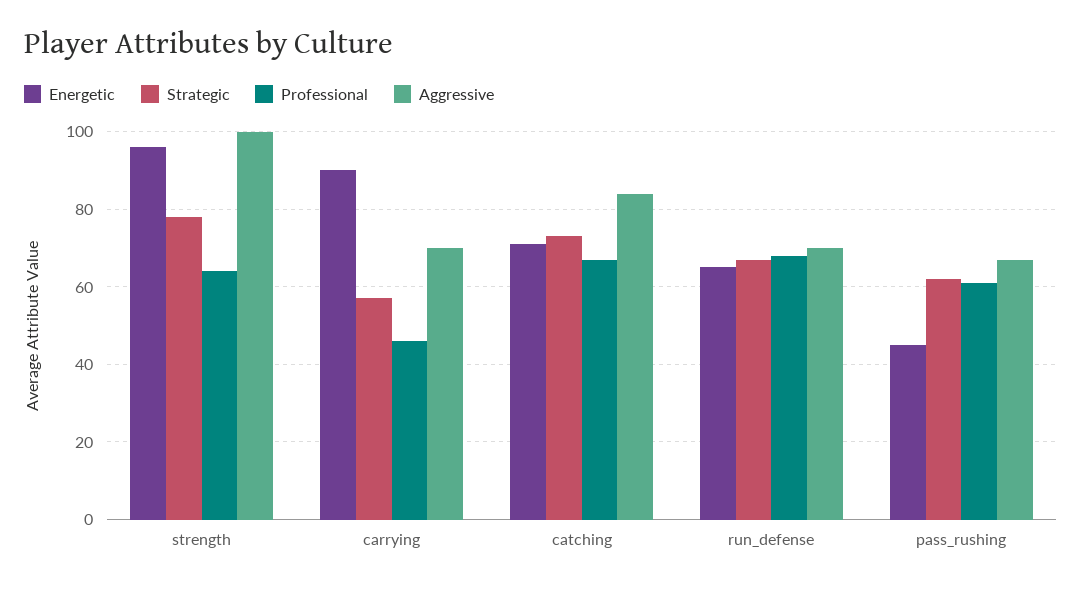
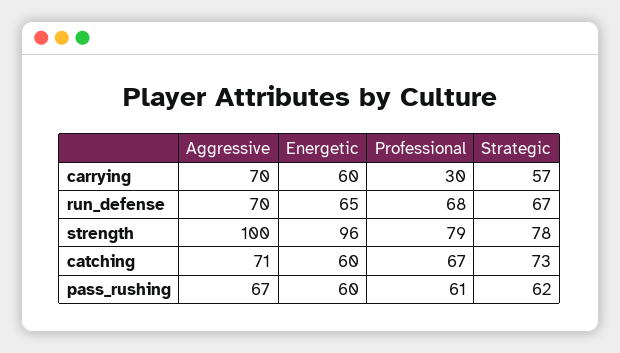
  {
    "Energetic": {
      "strength": 96,
-     "carrying": 90,
+     "carrying": 60,
-     "catching": 70,
+     "catching": 60,
      "run_defense": 65,
-     "pass_rushing": 45
+     "pass_rushing": 60
    },
    "Strategic": {
      "strength": 78,
      "carrying": 57,
      "catching": 73,
      "run_defense": 67,
      "pass_rushing": 62
    },
    "Professional": {
-     "strength": 65,
+     "strength": 79,
-     "carrying": 45,
+     "carrying": 30,
      "catching": 67,
      "run_defense": 68,
      "pass_rushing": 61
    },
    "Aggressive": {
      "strength": 100,
      "carrying": 70,
-     "catching": 85,
+     "catching": 71,
      "run_defense": 70,
      "pass_rushing": 67
    }
  }

